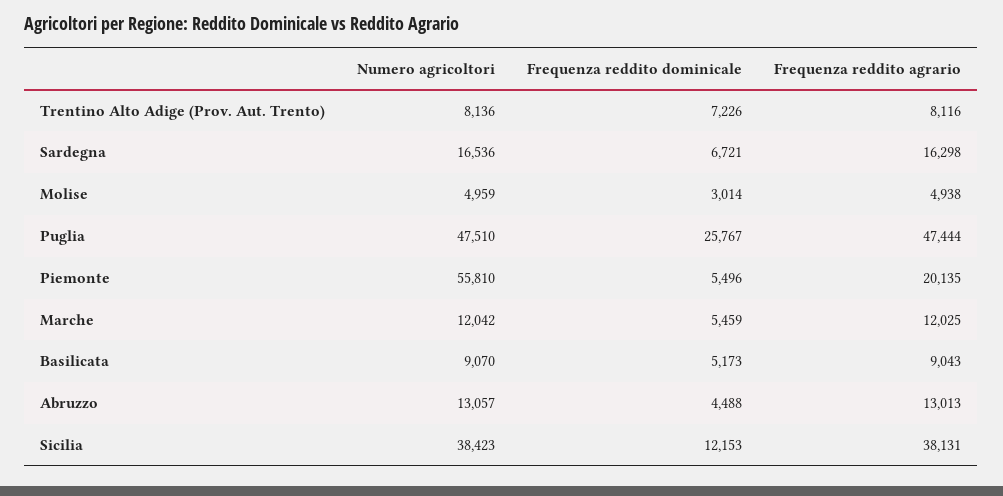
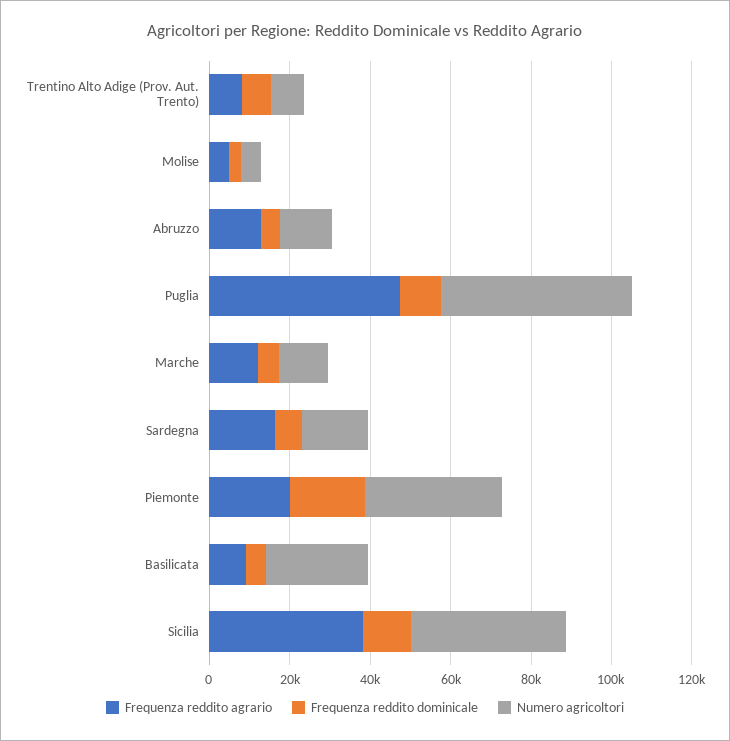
  {
    "Numero agricoltori": {
      "Trentino Alto Adige (Prov. Aut. Trento)": 8136,
      "Sardegna": 16536,
      "Molise": 4959,
      "Puglia": 47510,
-     "Piemonte": 55810,
+     "Piemonte": 35000,
      "Marche": 12042,
-     "Basilicata": 9070,
+     "Basilicata": 25000,
      "Abruzzo": 13057,
      "Sicilia": 38423
    },
    "Frequenza reddito dominicale": {
      "Trentino Alto Adige (Prov. Aut. Trento)": 7226,
      "Sardegna": 6721,
      "Molise": 3014,
-     "Puglia": 25767,
+     "Puglia": 10000,
-     "Piemonte": 5496,
+     "Piemonte": 20000,
      "Marche": 5459,
      "Basilicata": 5173,
      "Abruzzo": 4488,
      "Sicilia": 12153
    },
    "Frequenza reddito agrario": {
      "Trentino Alto Adige (Prov. Aut. Trento)": 8116,
      "Sardegna": 16298,
      "Molise": 4938,
      "Puglia": 47444,
      "Piemonte": 20135,
      "Marche": 12025,
      "Basilicata": 9043,
      "Abruzzo": 13013,
      "Sicilia": 38131
    }
  }

